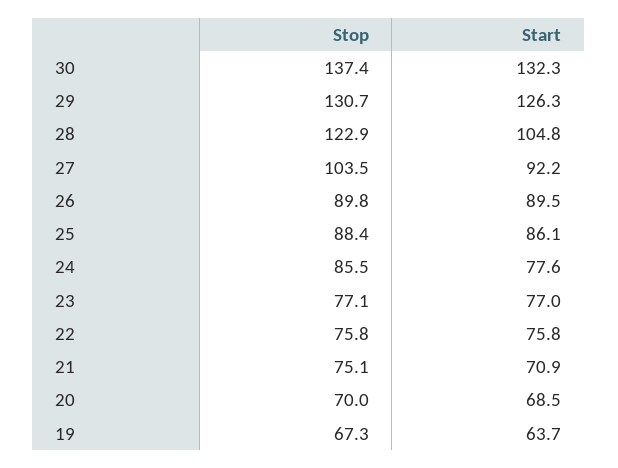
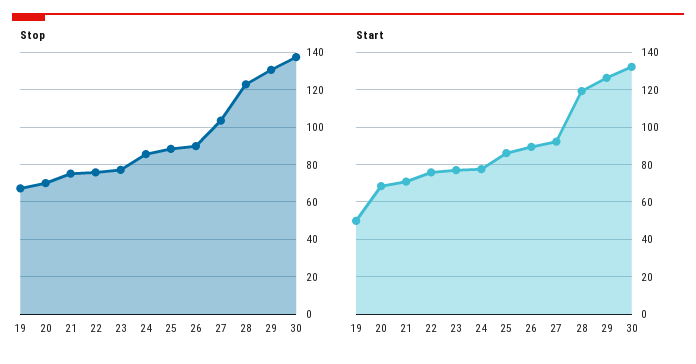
  {
    "Stop": {
      "30": 137.4,
      "29": 130.7,
      "28": 122.9,
      "27": 103.5,
      "26": 89.8,
      "25": 88.4,
      "24": 85.5,
      "23": 77.1,
      "22": 75.8,
      "21": 75.1,
      "20": 70,
      "19": 67.3
    },
    "Start": {
      "30": 132.3,
      "29": 126.3,
-     "28": 104.8,
+     "28": 120,
      "27": 92.2,
      "26": 89.5,
      "25": 86.1,
      "24": 77.6,
      "23": 77,
      "22": 75.8,
      "21": 70.9,
      "20": 68.5,
-     "19": 63.7
+     "19": 50
    }
  }

